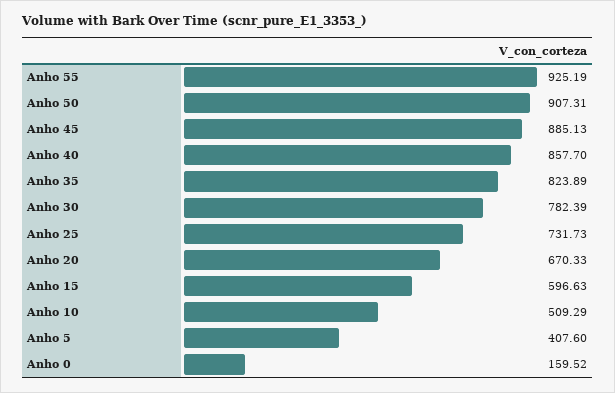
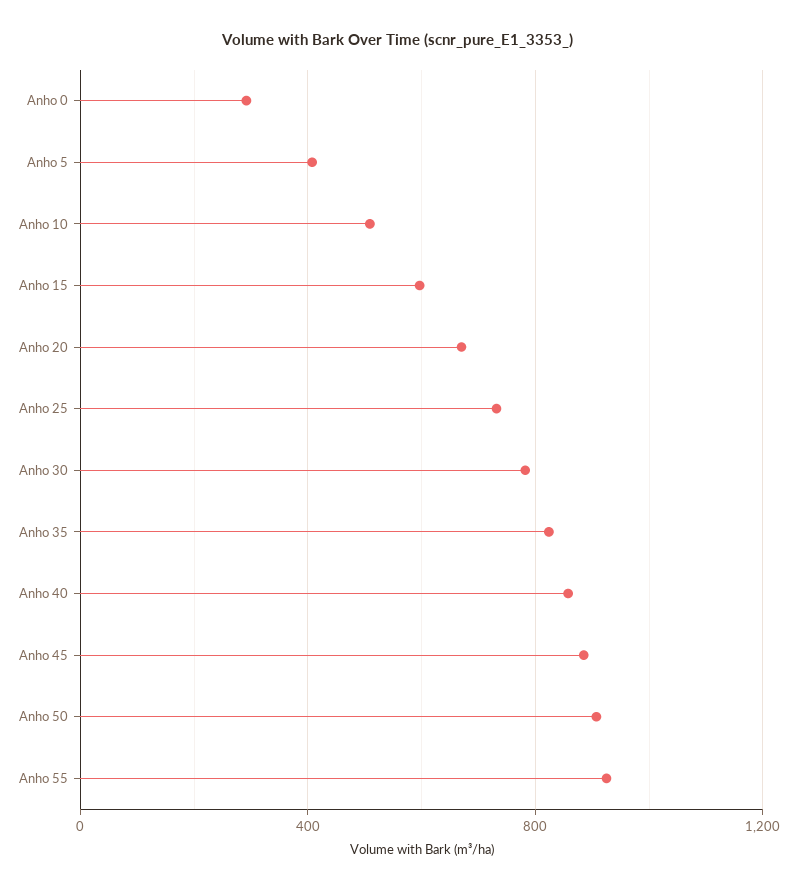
  {
    "Anho 55": 925.19,
    "Anho 50": 907.31,
    "Anho 45": 885.13,
    "Anho 40": 857.7,
    "Anho 35": 823.89,
    "Anho 30": 782.39,
    "Anho 25": 731.73,
    "Anho 20": 670.33,
    "Anho 15": 596.63,
    "Anho 10": 509.29,
    "Anho 5": 407.6,
-   "Anho 0": 159.52
+   "Anho 0": 300
  }

